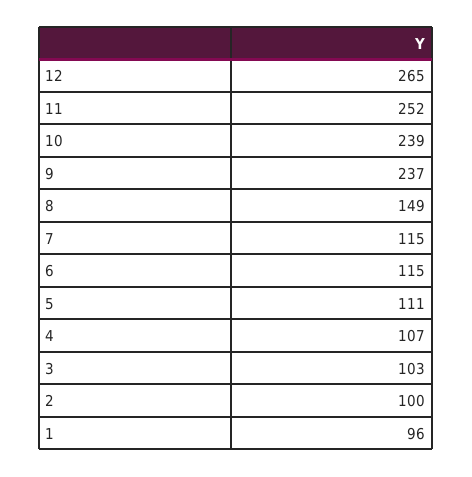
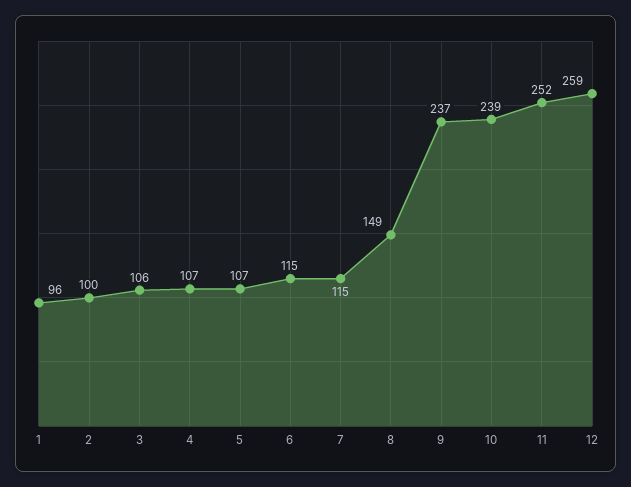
  {
-   "12": 265,
+   "12": 259,
    "11": 252,
    "10": 239,
    "9": 237,
    "8": 149,
    "7": 115,
    "6": 115,
-   "5": 111,
+   "5": 107,
    "4": 107,
-   "3": 103,
+   "3": 106,
    "2": 100,
    "1": 96
  }

